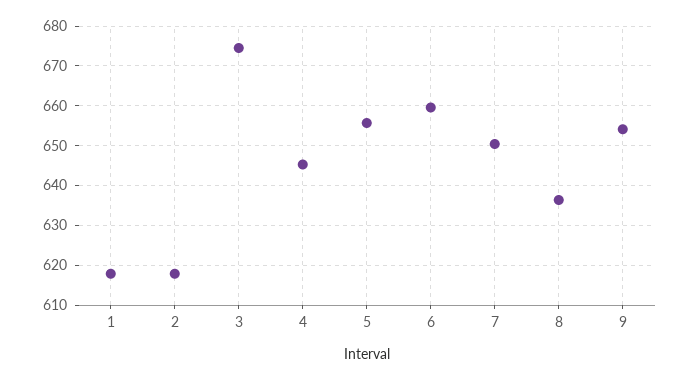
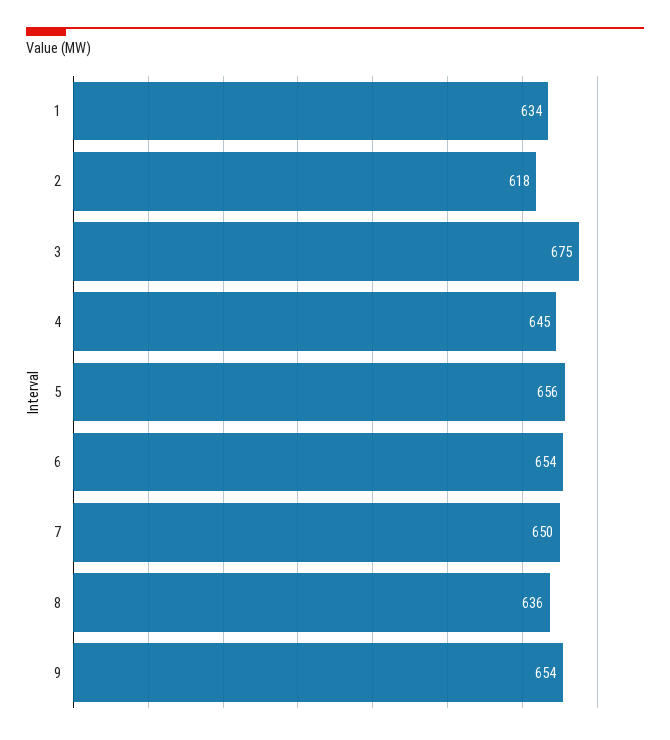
  {
-   "1": 618,
+   "1": 634,
    "2": 618,
    "3": 675,
    "4": 645,
    "5": 656,
-   "6": 660,
+   "6": 654,
    "7": 650,
    "8": 636,
    "9": 654
  }

